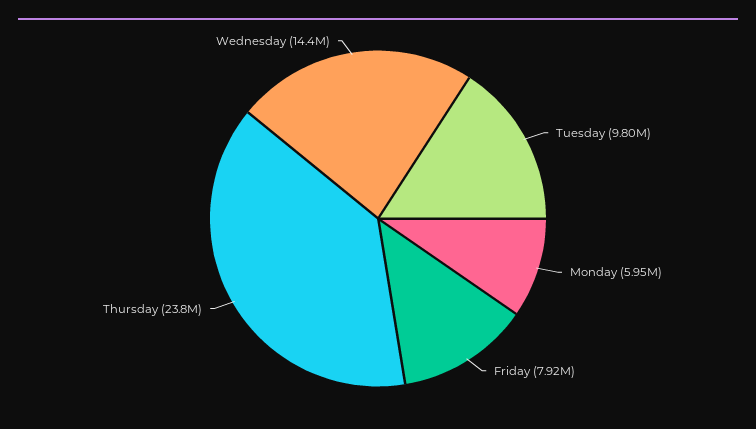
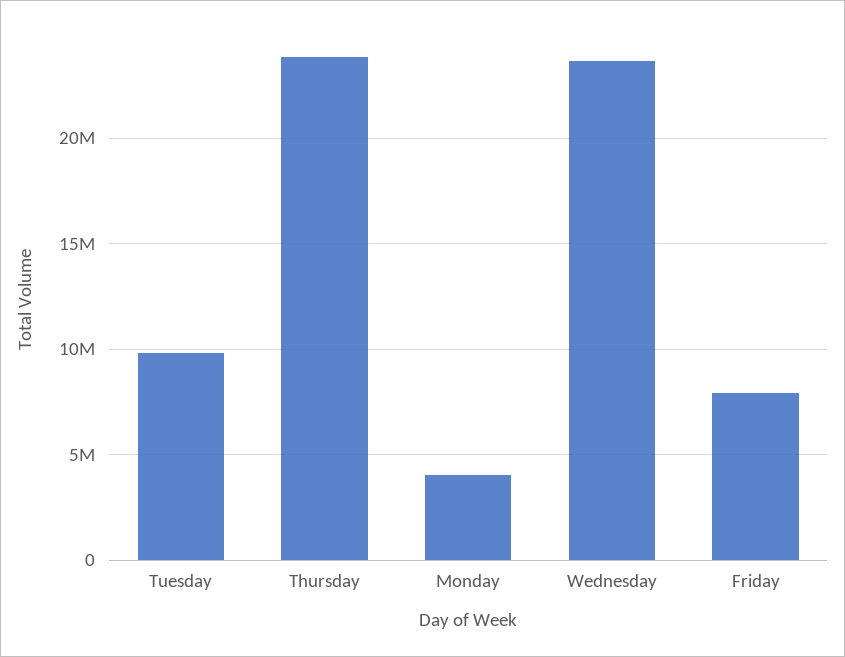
  {
    "Tuesday": 9800000,
-   "Monday": 5950000,
+   "Monday": 4000000,
    "Friday": 7920000,
    "Thursday": 23800000,
-   "Wednesday": 14400000
+   "Wednesday": 23500000
  }

